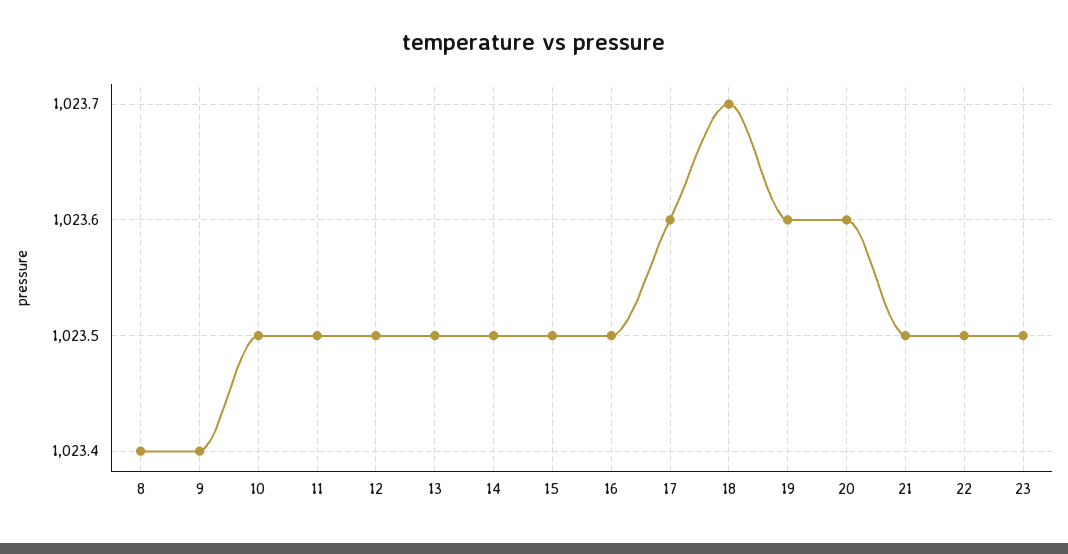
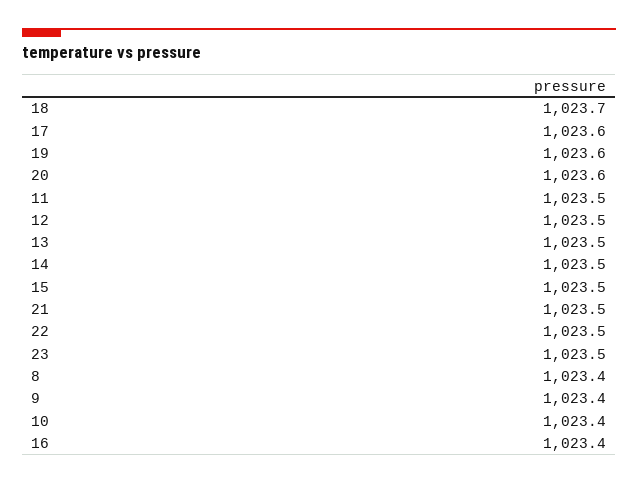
  {
    "8": 1023.4,
    "9": 1023.4,
-   "10": 1023.5,
+   "10": 1023.4,
    "11": 1023.5,
    "12": 1023.5,
    "13": 1023.5,
    "14": 1023.5,
    "15": 1023.5,
-   "16": 1023.5,
+   "16": 1023.4,
    "17": 1023.6,
    "18": 1023.7,
    "19": 1023.6,
    "20": 1023.6,
    "21": 1023.5,
    "22": 1023.5,
    "23": 1023.5
  }

